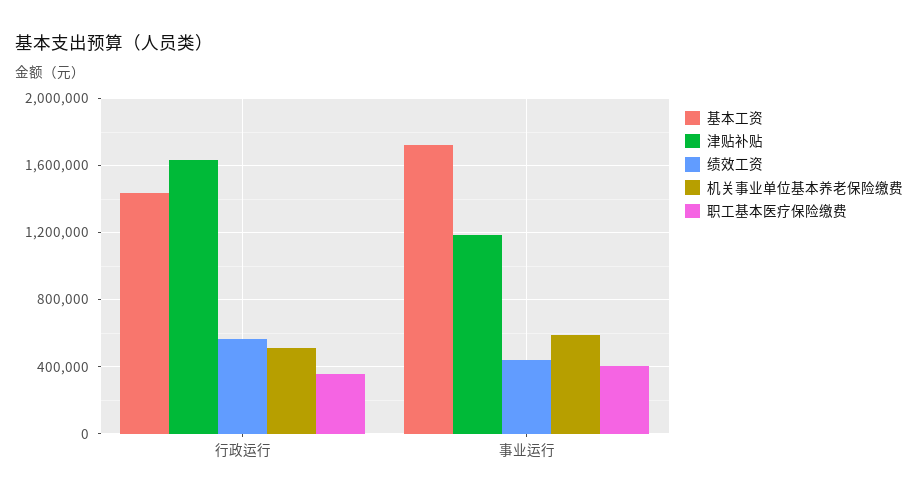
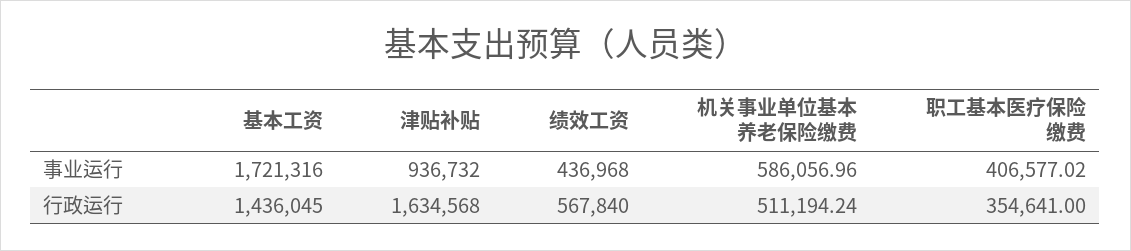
  {
    "基本工资": {
      "行政运行": 1436045,
      "事业运行": 1721316
    },
    "津贴补贴": {
      "行政运行": 1634568,
-     "事业运行": 1200000
+     "事业运行": 936732
    },
    "绩效工资": {
      "行政运行": 567840,
      "事业运行": 436968
    },
    "机关事业单位基本养老保险缴费": {
      "行政运行": 511194.24,
      "事业运行": 586056.96
    },
    "职工基本医疗保险缴费": {
      "行政运行": 354641,
      "事业运行": 406577.02
    }
  }

